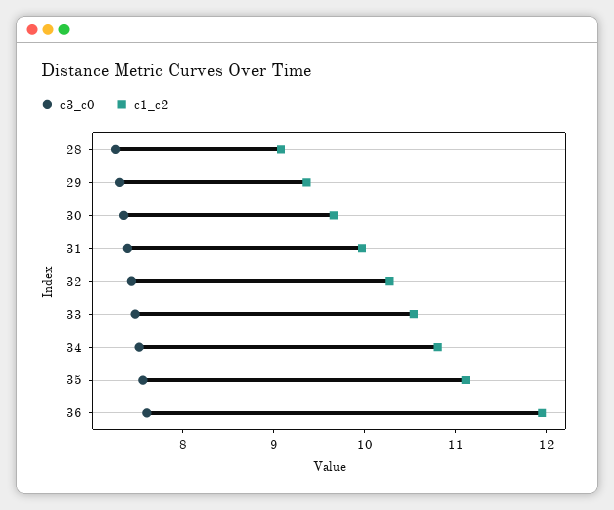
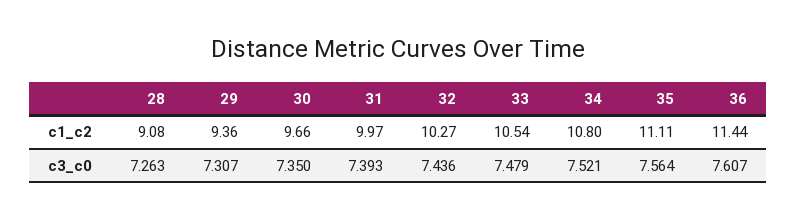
  {
    "c3_c0": {
      "28": 7.263,
      "29": 7.307,
      "30": 7.35,
      "31": 7.393,
      "32": 7.436,
      "33": 7.479,
      "34": 7.521,
      "35": 7.564,
      "36": 7.607
    },
    "c1_c2": {
      "28": 9.08,
      "29": 9.36,
      "30": 9.66,
      "31": 9.97,
      "32": 10.27,
      "33": 10.54,
      "34": 10.8,
      "35": 11.11,
-     "36": 12
+     "36": 11.44
    }
  }

